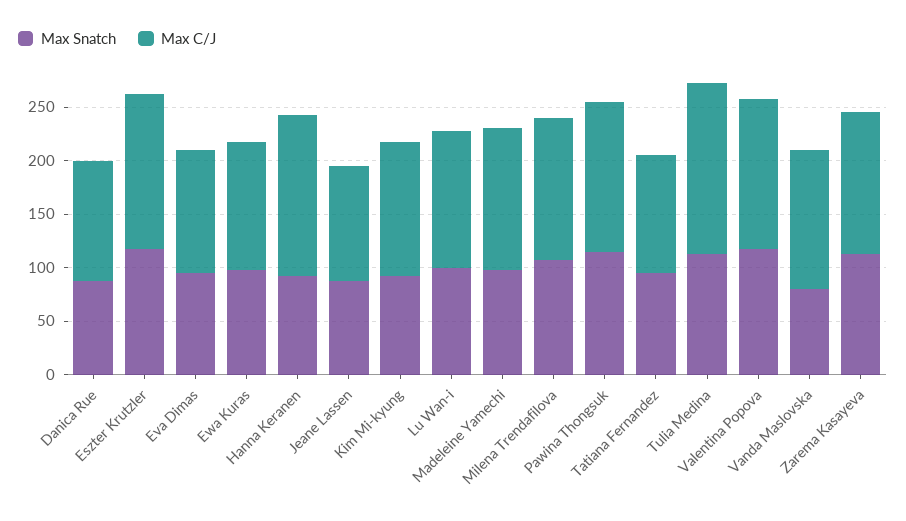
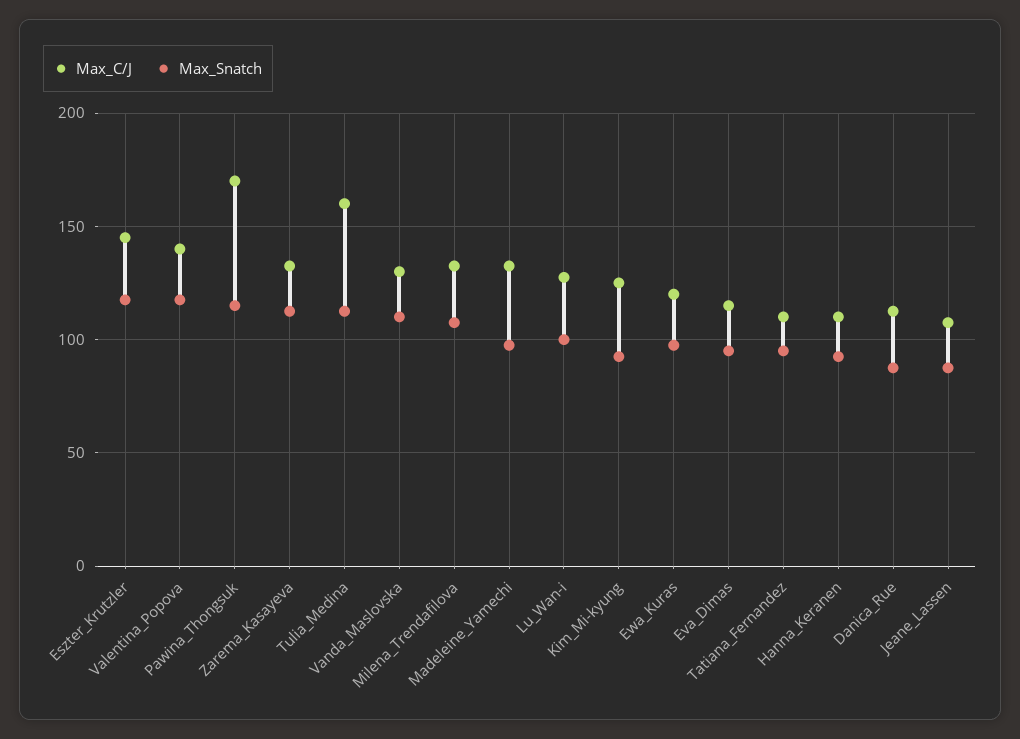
  {
    "Max Snatch": {
      "Danica Rue": 90,
      "Eszter Krutzler": 120,
      "Eva Dimas": 95,
      "Ewa Kuras": 100,
      "Hanna Keranen": 95,
      "Jeane Lassen": 90,
      "Kim Mi-kyung": 95,
      "Lu Wan-i": 100,
      "Madeleine Yamechi": 100,
      "Milena Trendafilova": 110,
      "Pawina Thongsuk": 115,
      "Tatiana Fernandez": 95,
      "Tulia Medina": 115,
      "Valentina Popova": 120,
-     "Vanda Maslovska": 80,
+     "Vanda Maslovska": 110,
      "Zarema Kasayeva": 115
    },
    "Max C/J": {
      "Danica Rue": 115,
      "Eszter Krutzler": 145,
      "Eva Dimas": 115,
      "Ewa Kuras": 120,
-     "Hanna Keranen": 150,
+     "Hanna Keranen": 110,
      "Jeane Lassen": 110,
      "Kim Mi-kyung": 125,
      "Lu Wan-i": 130,
      "Madeleine Yamechi": 135,
      "Milena Trendafilova": 135,
-     "Pawina Thongsuk": 140,
+     "Pawina Thongsuk": 170,
      "Tatiana Fernandez": 110,
      "Tulia Medina": 160,
      "Valentina Popova": 140,
      "Vanda Maslovska": 130,
      "Zarema Kasayeva": 135
    }
  }

